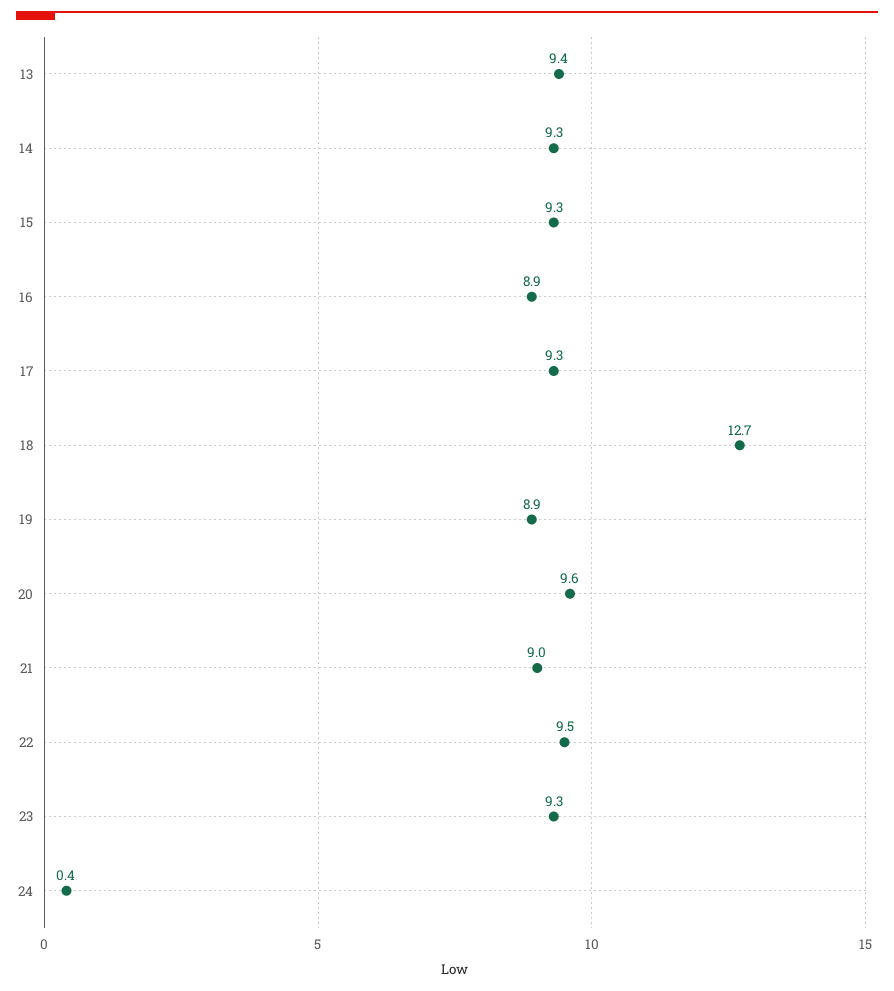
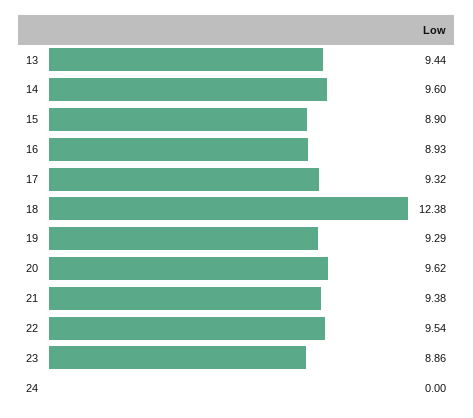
  {
    "13": 9.44,
-   "14": 9.3,
+   "14": 9.6,
-   "15": 9.3,
+   "15": 8.9,
    "16": 8.93,
    "17": 9.32,
-   "18": 12.7,
+   "18": 12.38,
-   "19": 8.9,
+   "19": 9.29,
    "20": 9.62,
-   "21": 9,
+   "21": 9.38,
    "22": 9.54,
-   "23": 9.3,
+   "23": 8.86,
-   "24": 0.4
+   "24": 0
  }

